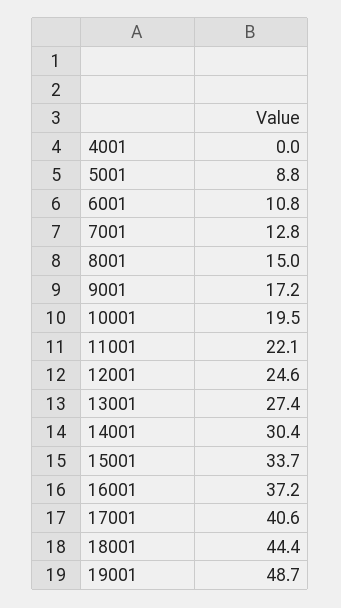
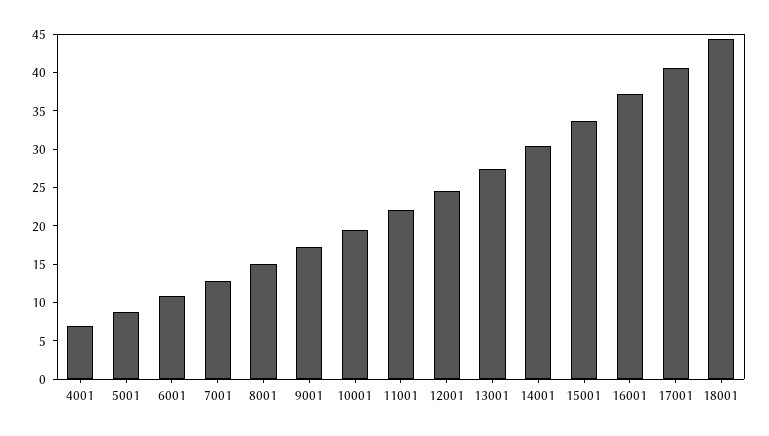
  {
-   "4001": 0,
+   "4001": 7.5,
    "5001": 8.8,
    "6001": 10.8,
    "7001": 12.8,
    "8001": 15,
    "9001": 17.2,
    "10001": 19.5,
    "11001": 22.1,
    "12001": 24.6,
    "13001": 27.4,
    "14001": 30.4,
    "15001": 33.7,
    "16001": 37.2,
    "17001": 40.6,
-   "18001": 44.4,
+   "18001": 44.4
-   "19001": 48.7
  }

